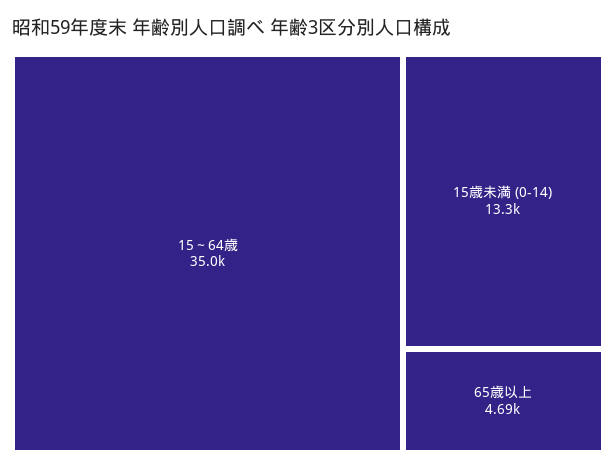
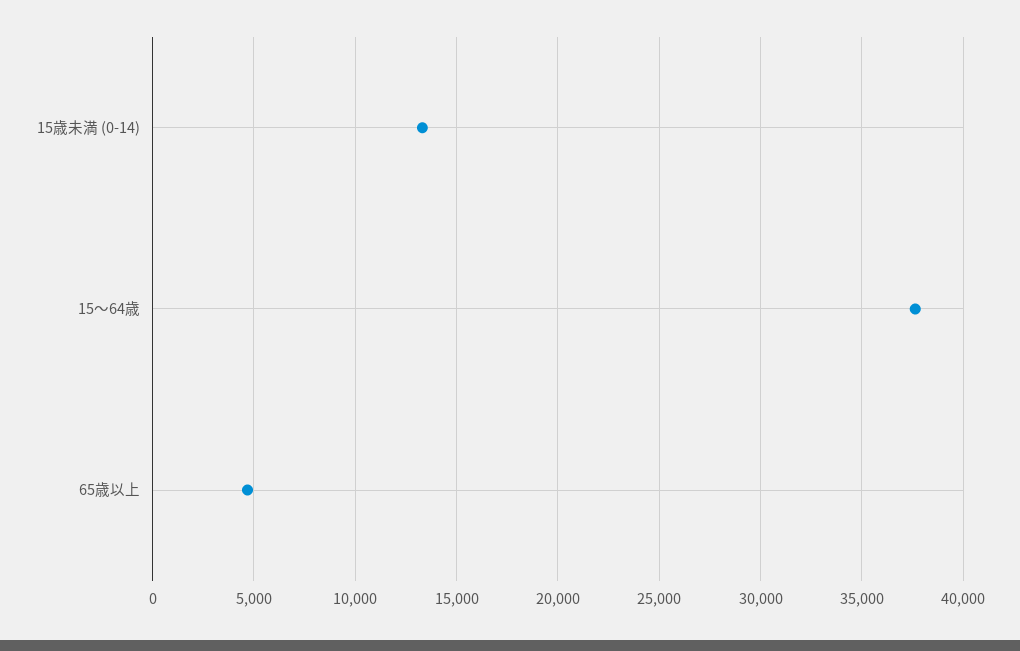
  {
-   "15～64歳": 35000,
+   "15～64歳": 37500,
    "15歳未満 (0-14)": 13300,
    "65歳以上": 4690
  }

